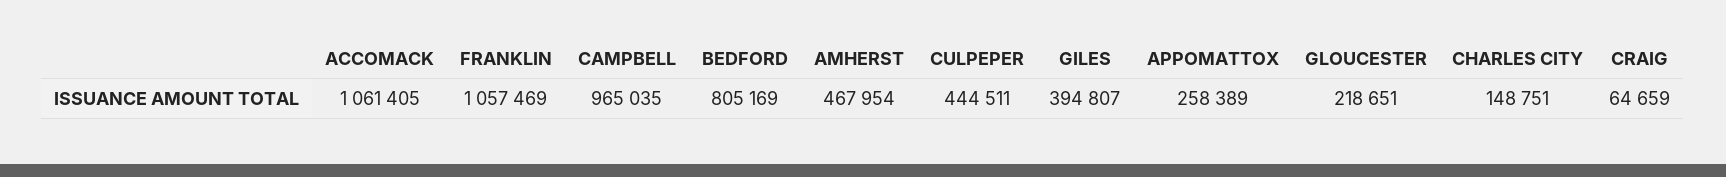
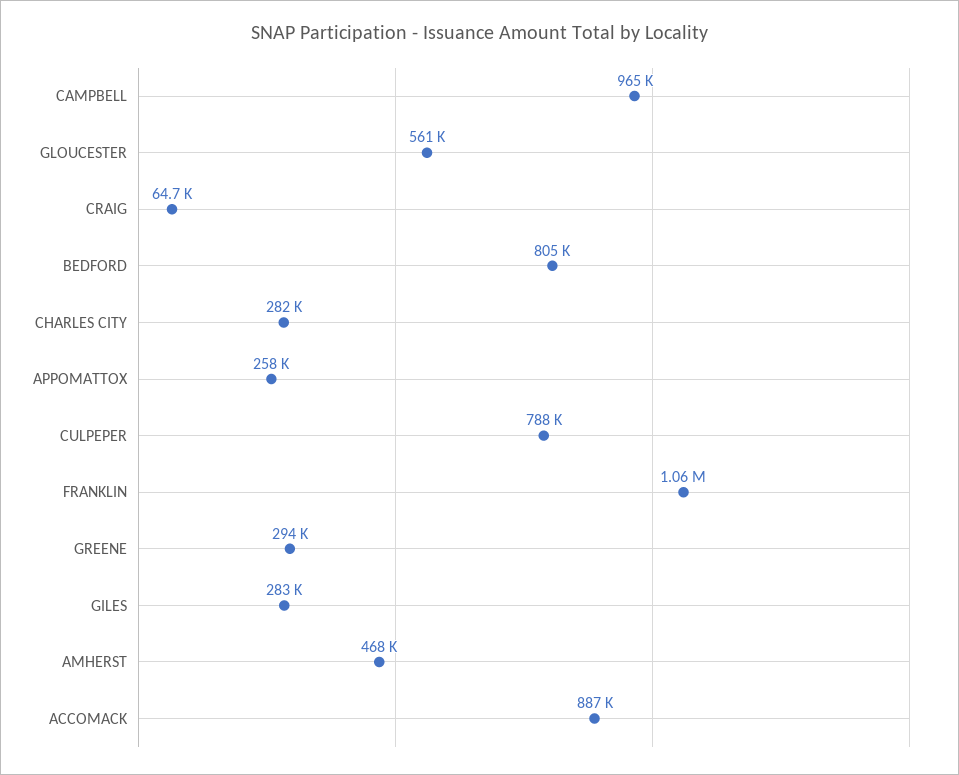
  {
-   "ACCOMACK": 1061405,
+   "ACCOMACK": 887000,
    "FRANKLIN": 1057469,
    "CAMPBELL": 965035,
    "BEDFORD": 805169,
    "AMHERST": 467954,
-   "CULPEPER": 444511,
+   "CULPEPER": 788000,
-   "GILES": 394807,
+   "GILES": 283000,
    "APPOMATTOX": 258389,
-   "GLOUCESTER": 218651,
+   "GLOUCESTER": 561000,
-   "CHARLES CITY": 148751,
+   "CHARLES CITY": 282000,
-   "CRAIG": 64659
+   "CRAIG": 64659,
+   "GREENE": 294000
  }

